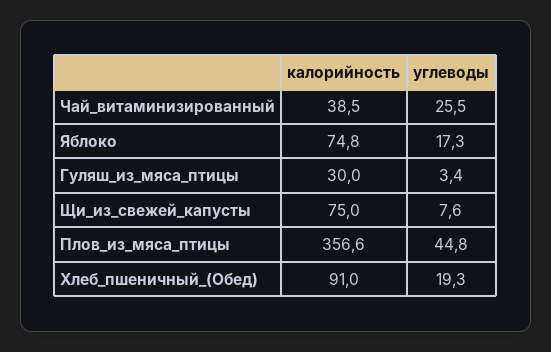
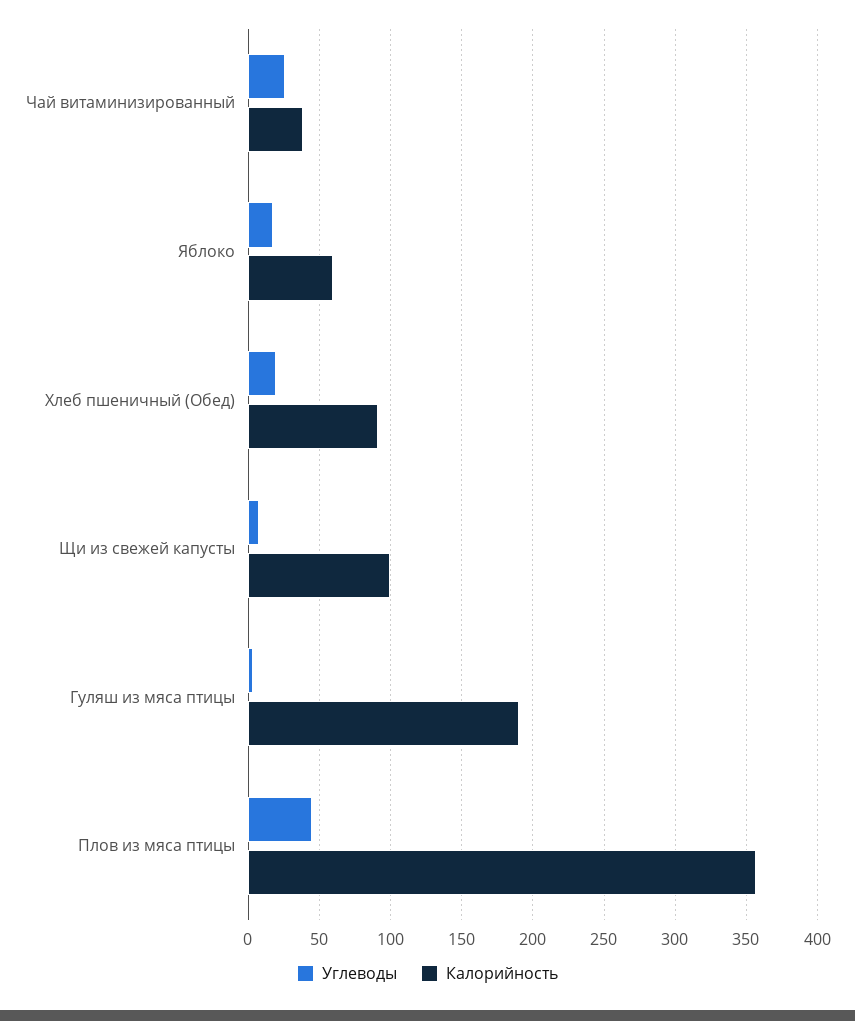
  {
    "калорийность": {
      "Чай_витаминизированный": 38.5,
-     "Яблоко": 74.8,
+     "Яблоко": 60,
-     "Гуляш_из_мяса_птицы": 30,
+     "Гуляш_из_мяса_птицы": 190,
-     "Щи_из_свежей_капусты": 75,
+     "Щи_из_свежей_капусты": 100,
      "Плов_из_мяса_птицы": 356.6,
      "Хлеб_пшеничный_(Обед)": 91
    },
    "углеводы": {
      "Чай_витаминизированный": 25.5,
      "Яблоко": 17.3,
      "Гуляш_из_мяса_птицы": 3.4,
      "Щи_из_свежей_капусты": 7.6,
      "Плов_из_мяса_птицы": 44.8,
      "Хлеб_пшеничный_(Обед)": 19.3
    }
  }

